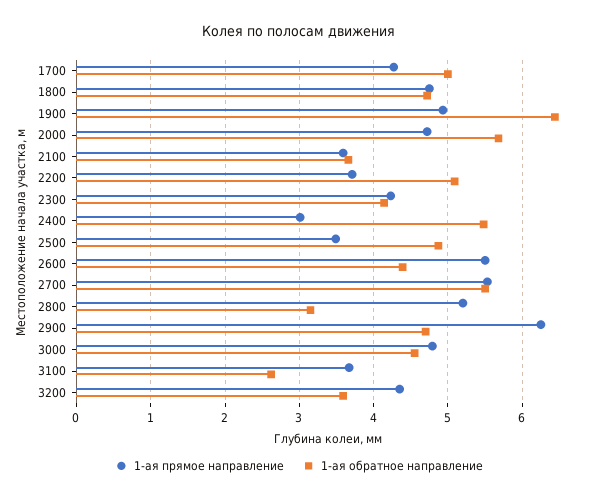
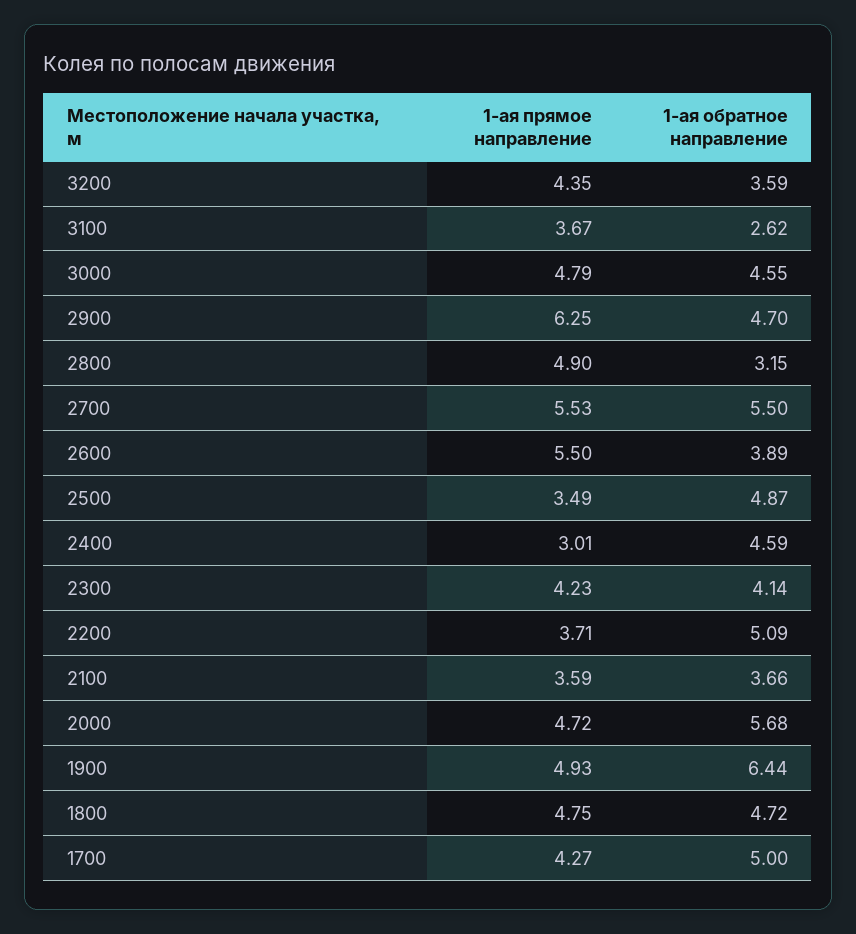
  {
    "1-ая прямое направление": {
      "1700": 4.27,
      "1800": 4.75,
      "1900": 4.93,
      "2000": 4.72,
      "2100": 3.59,
      "2200": 3.71,
      "2300": 4.23,
      "2400": 3.01,
      "2500": 3.49,
      "2600": 5.5,
      "2700": 5.53,
-     "2800": 5.2,
+     "2800": 4.9,
      "2900": 6.25,
      "3000": 4.79,
      "3100": 3.67,
      "3200": 4.35
    },
    "1-ая обратное направление": {
      "1700": 5,
      "1800": 4.72,
      "1900": 6.44,
      "2000": 5.68,
      "2100": 3.66,
      "2200": 5.09,
      "2300": 4.14,
-     "2400": 5.5,
+     "2400": 4.59,
      "2500": 4.87,
-     "2600": 4.4,
+     "2600": 3.89,
      "2700": 5.5,
      "2800": 3.15,
      "2900": 4.7,
      "3000": 4.55,
      "3100": 2.62,
      "3200": 3.59
    }
  }

